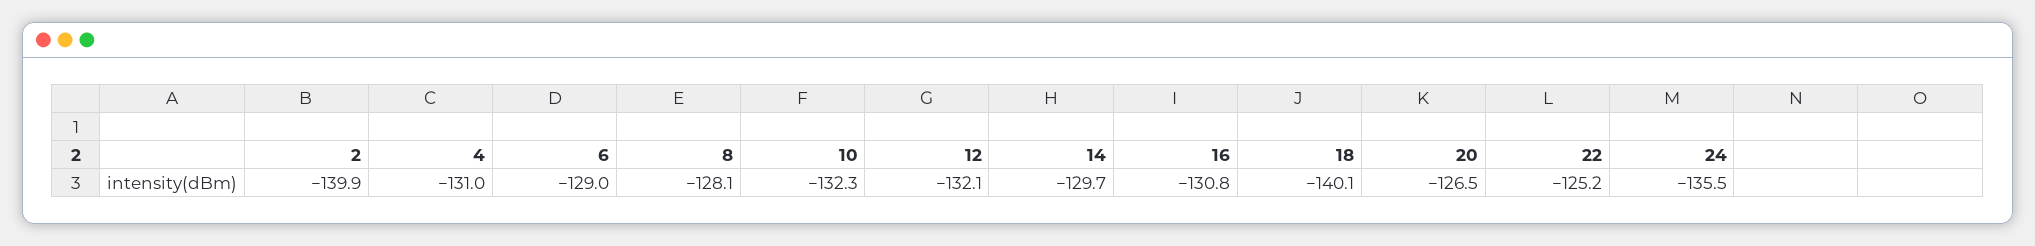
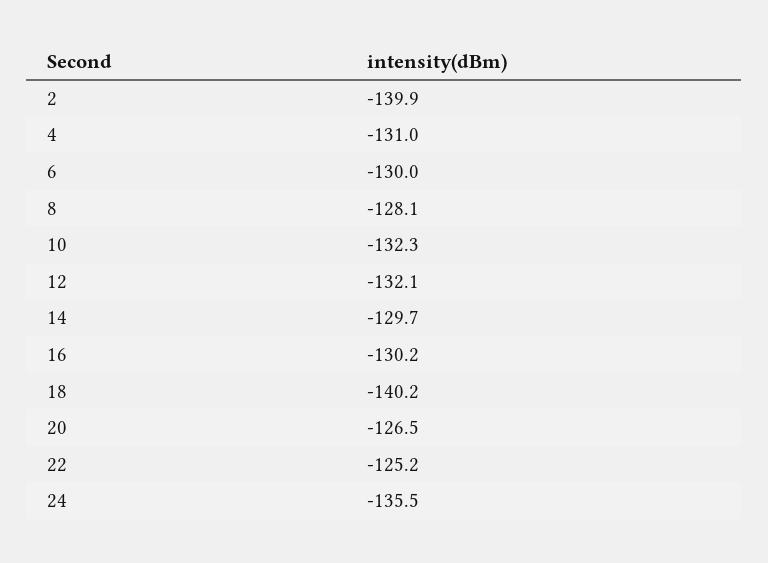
  {
    "2": -139.9,
    "4": -131,
-   "6": -129,
+   "6": -130,
    "8": -128.1,
    "10": -132.3,
    "12": -132.1,
    "14": -129.7,
-   "16": -130.8,
+   "16": -130.2,
-   "18": -140.1,
+   "18": -140.2,
    "20": -126.5,
    "22": -125.2,
    "24": -135.5
  }

